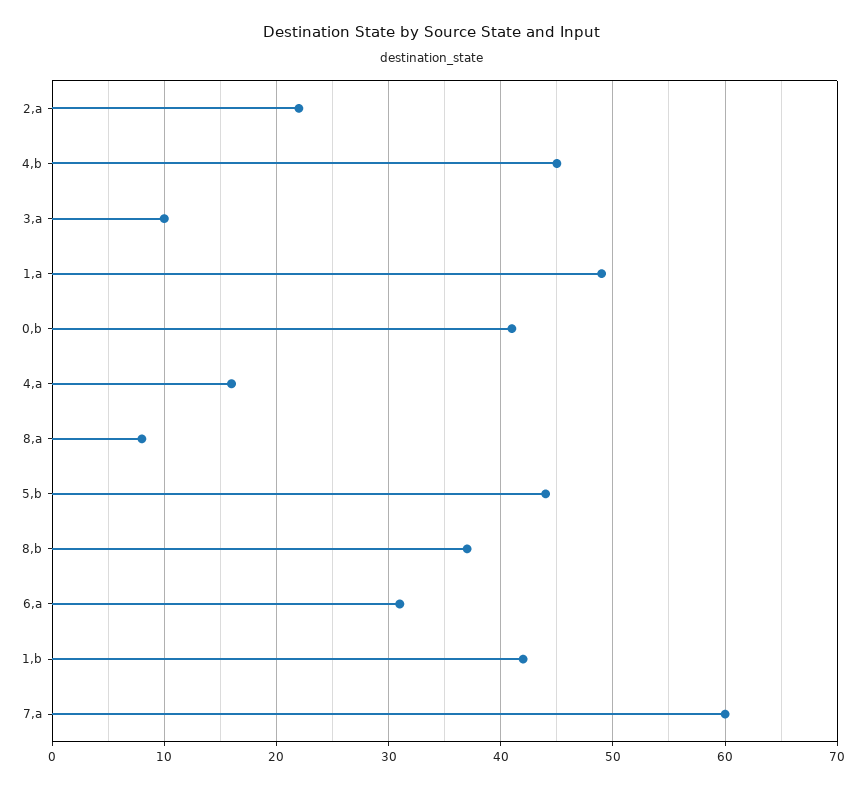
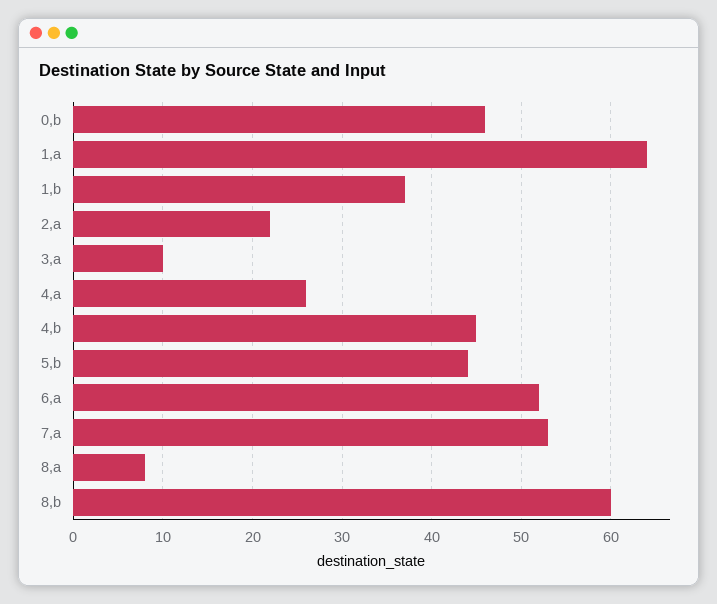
  {
    "2,a": 22,
    "4,b": 45,
    "3,a": 10,
-   "1,a": 49,
+   "1,a": 64,
-   "0,b": 41,
+   "0,b": 46,
-   "4,a": 16,
+   "4,a": 26,
    "8,a": 8,
    "5,b": 44,
-   "8,b": 37,
+   "8,b": 60,
-   "6,a": 31,
+   "6,a": 52,
-   "1,b": 42,
+   "1,b": 37,
-   "7,a": 60
+   "7,a": 53
  }

